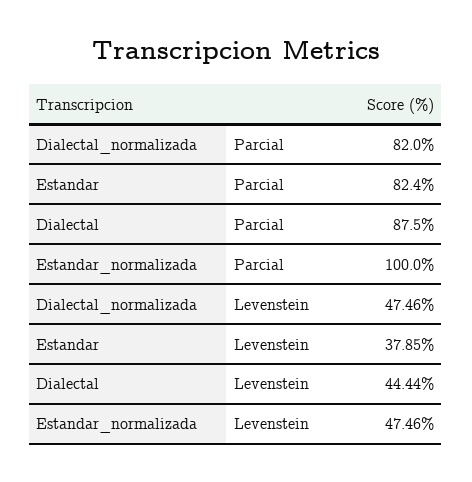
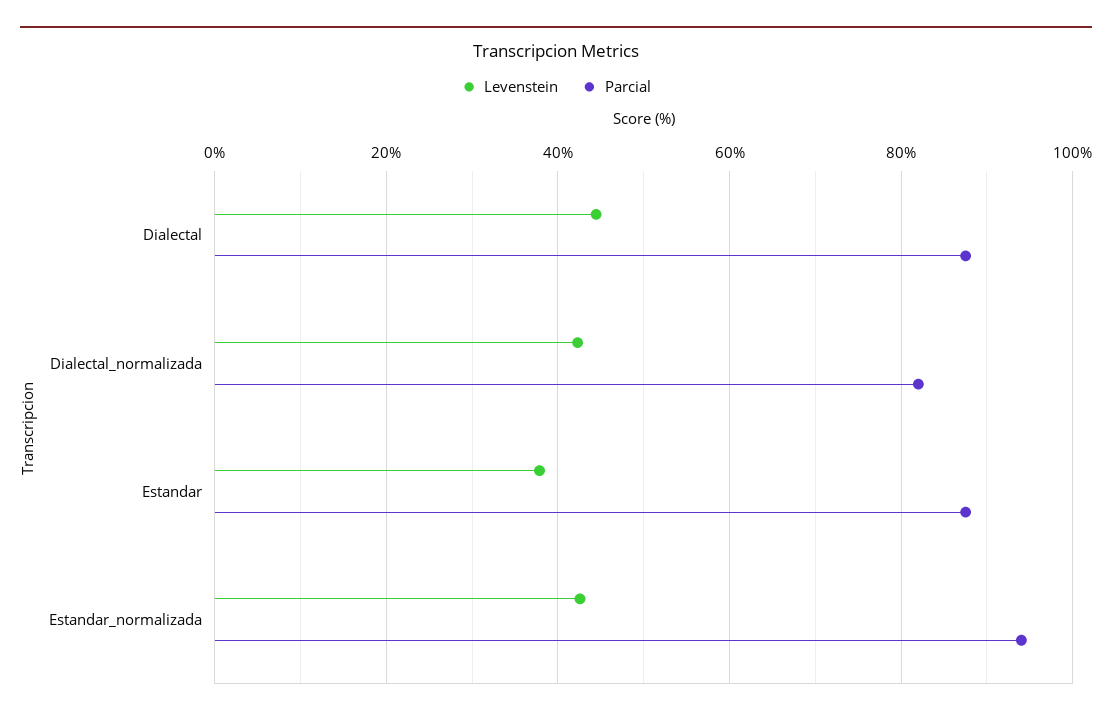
  {
    "Parcial": {
      "Dialectal_normalizada": 82,
-     "Estandar": 82.4,
+     "Estandar": 88,
      "Dialectal": 87.5,
-     "Estandar_normalizada": 100
+     "Estandar_normalizada": 94
    },
    "Levenstein": {
-     "Dialectal_normalizada": 47.46,
+     "Dialectal_normalizada": 42,
      "Estandar": 37.85,
      "Dialectal": 44.44,
-     "Estandar_normalizada": 47.46
+     "Estandar_normalizada": 42
    }
  }

